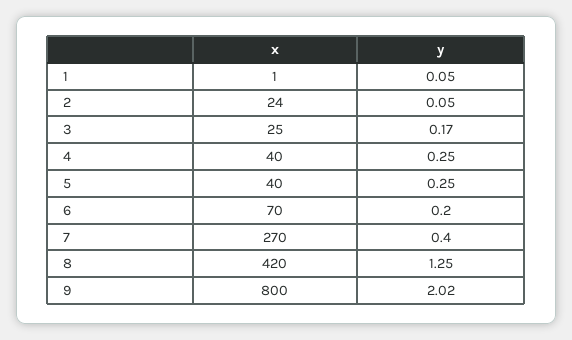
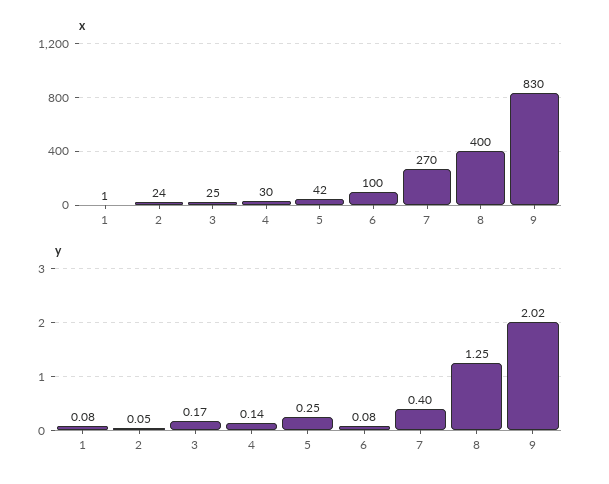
  {
    "x": {
      "1": 1,
      "2": 24,
      "3": 25,
-     "4": 40,
+     "4": 30,
-     "5": 40,
+     "5": 42,
-     "6": 70,
+     "6": 100,
      "7": 270,
-     "8": 420,
+     "8": 400,
-     "9": 800
+     "9": 830
    },
    "y": {
-     "1": 0.05,
+     "1": 0.08,
      "2": 0.05,
      "3": 0.17,
-     "4": 0.25,
+     "4": 0.14,
      "5": 0.25,
-     "6": 0.2,
+     "6": 0.08,
      "7": 0.4,
      "8": 1.25,
      "9": 2.02
    }
  }

